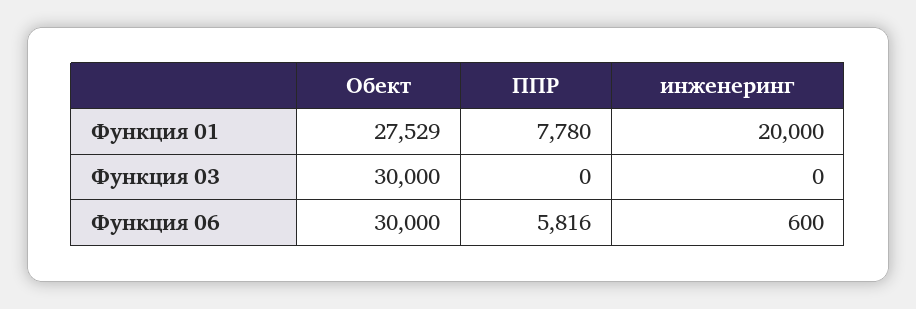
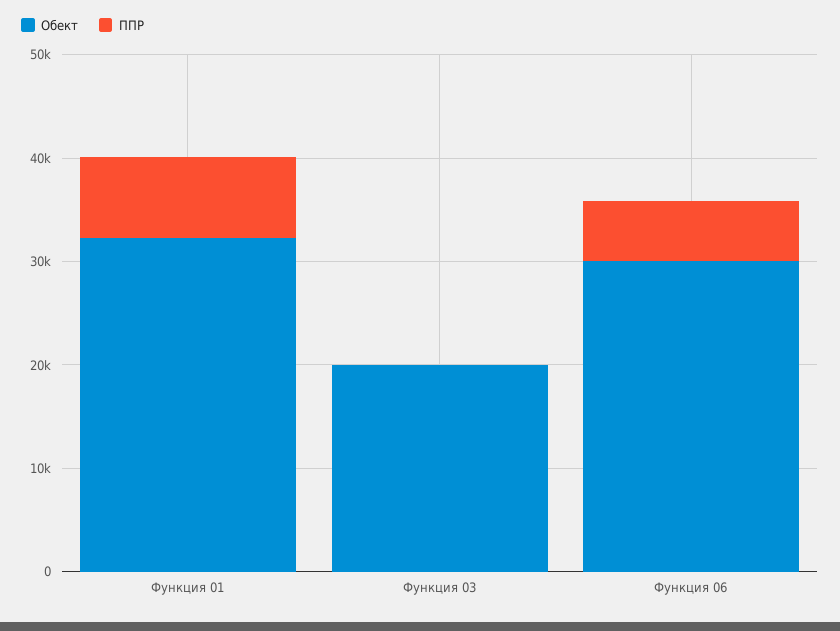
  {
    "Обект": {
-     "Функция 01": 27529,
+     "Функция 01": 32000,
-     "Функция 03": 30000,
+     "Функция 03": 20000,
      "Функция 06": 30000
    },
    "ППР": {
      "Функция 01": 7780,
      "Функция 03": 0,
      "Функция 06": 5816
-   },
+   }
-   "инженеринг": {
-     "Функция 01": 20000,
-     "Функция 03": 0,
-     "Функция 06": 600
-   }
  }

